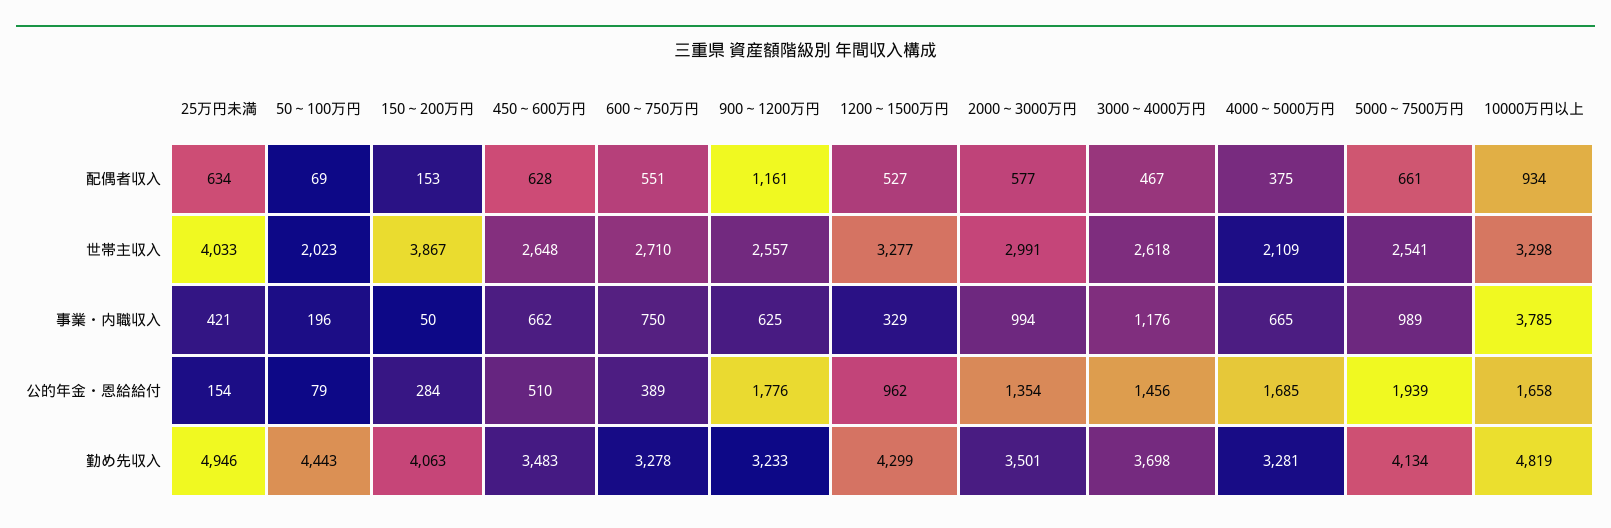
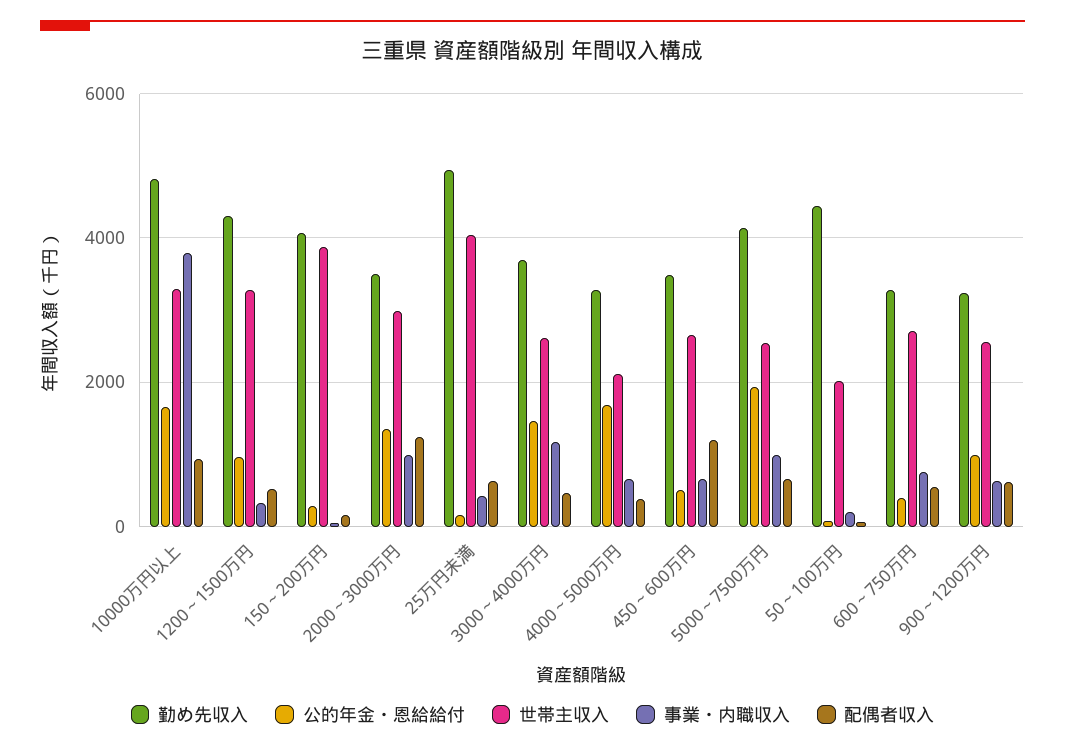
  {
    "配偶者収入": {
      "25万円未満": 634,
      "50～100万円": 69,
      "150～200万円": 153,
-     "450～600万円": 628,
+     "450～600万円": 1200,
      "600～750万円": 551,
-     "900～1200万円": 1161,
+     "900～1200万円": 600,
      "1200～1500万円": 527,
-     "2000～3000万円": 577,
+     "2000～3000万円": 1200,
      "3000～4000万円": 467,
      "4000～5000万円": 375,
      "5000～7500万円": 661,
      "10000万円以上": 934
    },
    "世帯主収入": {
      "25万円未満": 4033,
      "50～100万円": 2023,
      "150～200万円": 3867,
      "450～600万円": 2648,
      "600～750万円": 2710,
      "900～1200万円": 2557,
      "1200～1500万円": 3277,
      "2000～3000万円": 2991,
      "3000～4000万円": 2618,
      "4000～5000万円": 2109,
      "5000～7500万円": 2541,
      "10000万円以上": 3298
    },
    "事業・内職収入": {
      "25万円未満": 421,
      "50～100万円": 196,
      "150～200万円": 50,
      "450～600万円": 662,
      "600～750万円": 750,
      "900～1200万円": 625,
      "1200～1500万円": 329,
      "2000～3000万円": 994,
      "3000～4000万円": 1176,
      "4000～5000万円": 665,
      "5000～7500万円": 989,
      "10000万円以上": 3785
    },
    "公的年金・恩給給付": {
      "25万円未満": 154,
      "50～100万円": 79,
      "150～200万円": 284,
      "450～600万円": 510,
      "600～750万円": 389,
-     "900～1200万円": 1776,
+     "900～1200万円": 1000,
      "1200～1500万円": 962,
      "2000～3000万円": 1354,
      "3000～4000万円": 1456,
      "4000～5000万円": 1685,
      "5000～7500万円": 1939,
      "10000万円以上": 1658
    },
    "勤め先収入": {
      "25万円未満": 4946,
      "50～100万円": 4443,
      "150～200万円": 4063,
      "450～600万円": 3483,
      "600～750万円": 3278,
      "900～1200万円": 3233,
      "1200～1500万円": 4299,
      "2000～3000万円": 3501,
      "3000～4000万円": 3698,
      "4000～5000万円": 3281,
      "5000～7500万円": 4134,
      "10000万円以上": 4819
    }
  }

